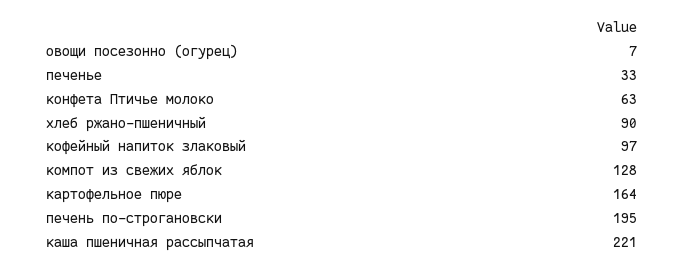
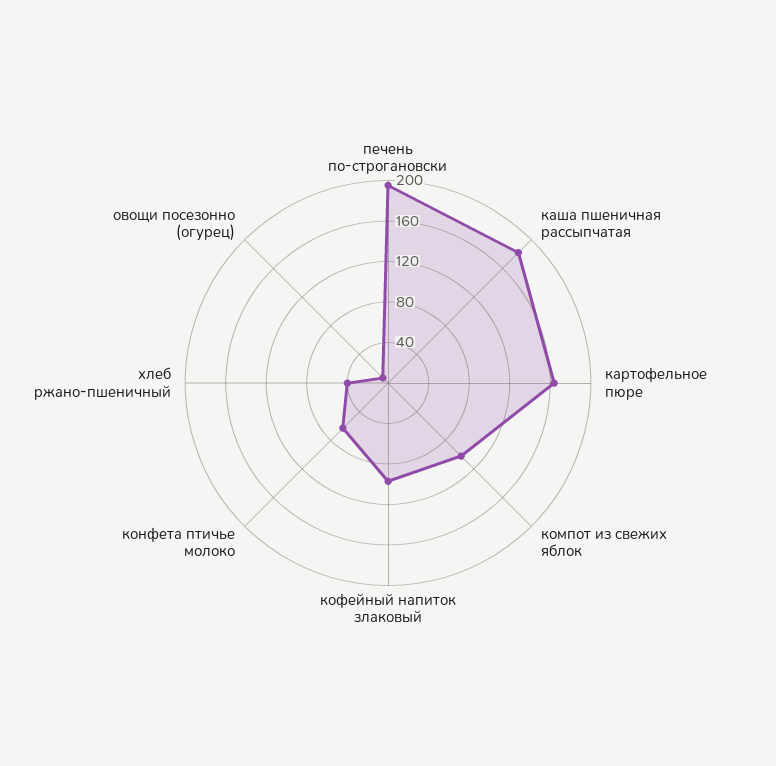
  {
    "овощи посезонно (огурец)": 7,
-   "печенье": 33,
    "конфета Птичье молоко": 63,
-   "хлеб ржано-пшеничный": 90,
+   "хлеб ржано-пшеничный": 40,
    "кофейный напиток злаковый": 97,
-   "компот из свежих яблок": 128,
+   "компот из свежих яблок": 100,
    "картофельное пюре": 164,
    "печень по-строгановски": 195,
-   "каша пшеничная рассыпчатая": 221
+   "каша пшеничная рассыпчатая": 180
  }

